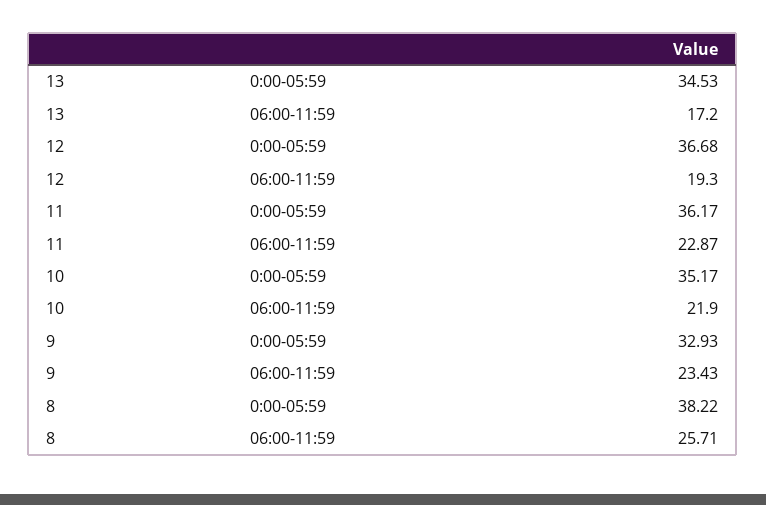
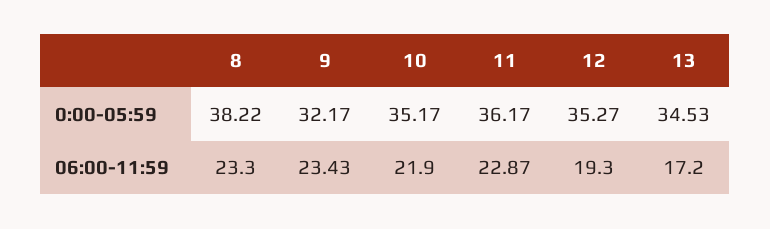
  {
    "13": {
      "0:00-05:59": 34.53,
      "06:00-11:59": 17.2
    },
    "12": {
-     "0:00-05:59": 36.68,
+     "0:00-05:59": 35.27,
      "06:00-11:59": 19.3
    },
    "11": {
      "0:00-05:59": 36.17,
      "06:00-11:59": 22.87
    },
    "10": {
      "0:00-05:59": 35.17,
      "06:00-11:59": 21.9
    },
    "9": {
-     "0:00-05:59": 32.93,
+     "0:00-05:59": 32.17,
      "06:00-11:59": 23.43
    },
    "8": {
      "0:00-05:59": 38.22,
-     "06:00-11:59": 25.71
+     "06:00-11:59": 23.3
    }
  }

